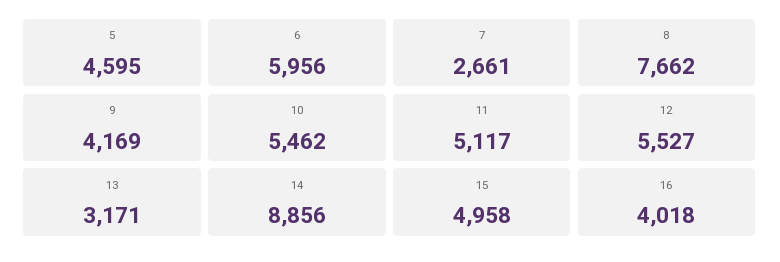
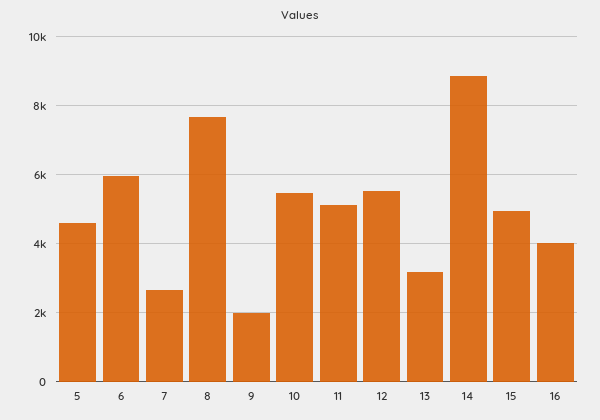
  {
    "5": 4595,
    "6": 5956,
    "7": 2661,
    "8": 7662,
-   "9": 4169,
+   "9": 2000,
    "10": 5462,
    "11": 5117,
    "12": 5527,
    "13": 3171,
    "14": 8856,
    "15": 4958,
    "16": 4018
  }

